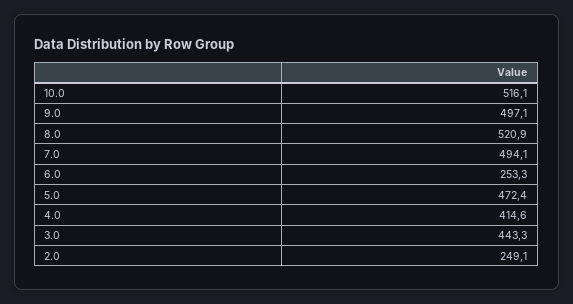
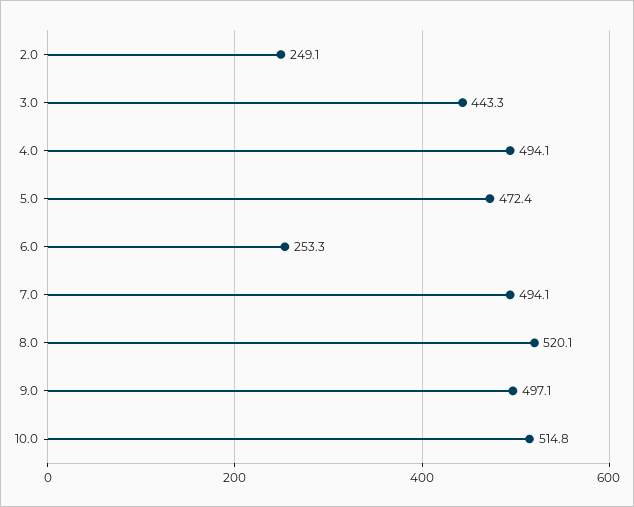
  {
-   "10.0": 516.1,
+   "10.0": 514.8,
    "9.0": 497.1,
-   "8.0": 520.9,
+   "8.0": 520.1,
    "7.0": 494.1,
    "6.0": 253.3,
    "5.0": 472.4,
-   "4.0": 414.6,
+   "4.0": 494.1,
    "3.0": 443.3,
    "2.0": 249.1
  }

